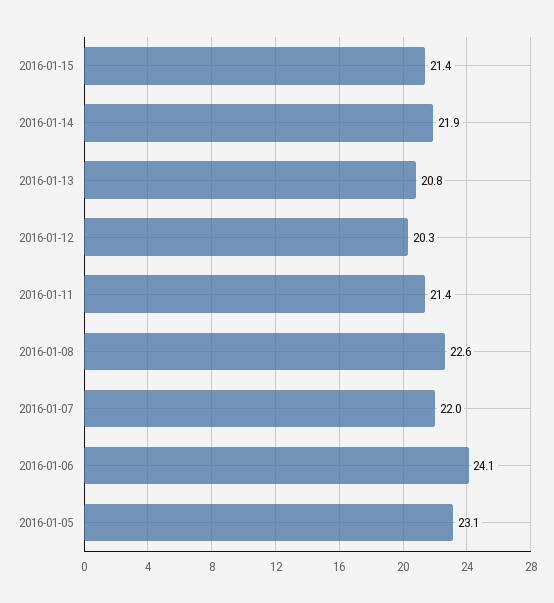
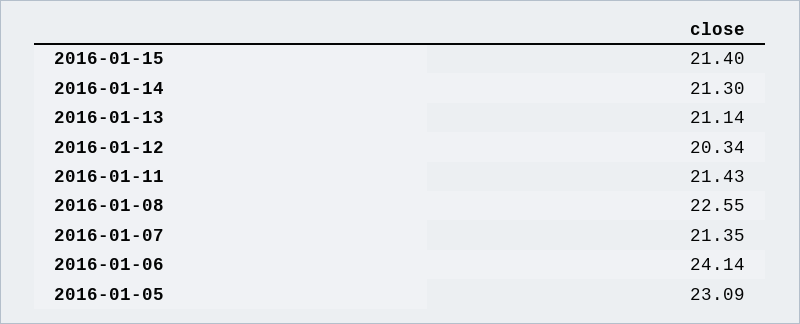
  {
    "2016-01-15": 21.4,
-   "2016-01-14": 21.9,
+   "2016-01-14": 21.3,
-   "2016-01-13": 20.8,
+   "2016-01-13": 21.14,
    "2016-01-12": 20.34,
    "2016-01-11": 21.43,
    "2016-01-08": 22.55,
-   "2016-01-07": 22,
+   "2016-01-07": 21.35,
    "2016-01-06": 24.14,
    "2016-01-05": 23.09
  }

